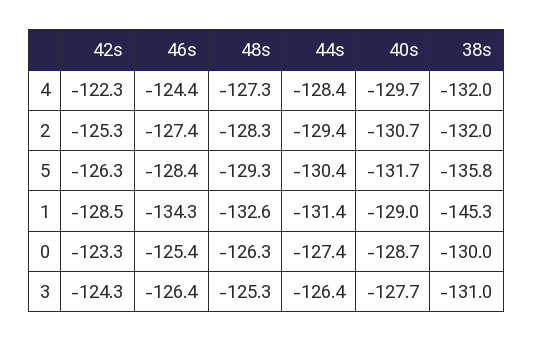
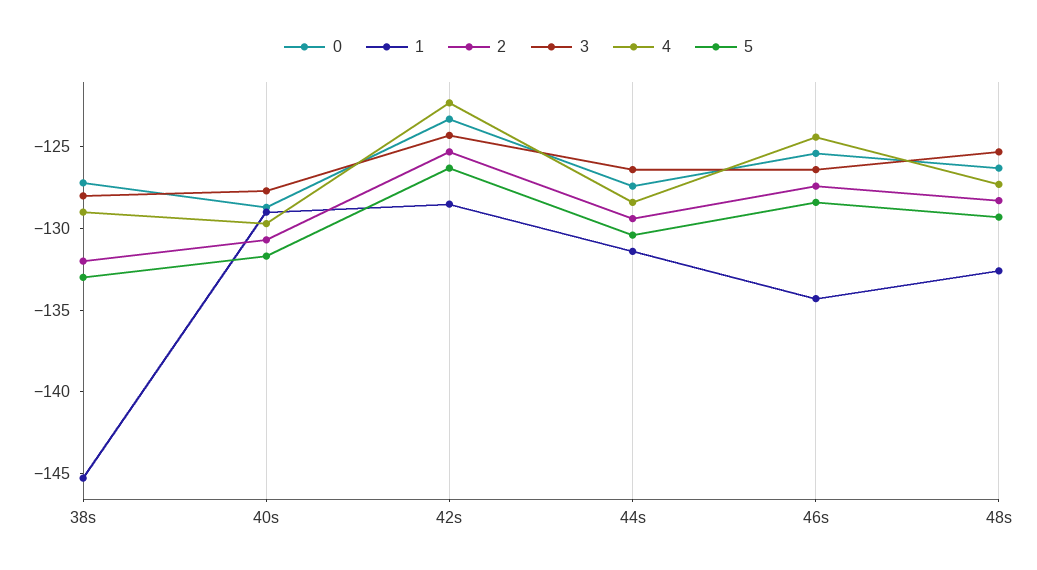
  {
    "4": {
      "42s": -122.3,
      "46s": -124.4,
      "48s": -127.3,
      "44s": -128.4,
      "40s": -129.7,
-     "38s": -132
+     "38s": -129
    },
    "2": {
      "42s": -125.3,
      "46s": -127.4,
      "48s": -128.3,
      "44s": -129.4,
      "40s": -130.7,
      "38s": -132
    },
    "5": {
      "42s": -126.3,
      "46s": -128.4,
      "48s": -129.3,
      "44s": -130.4,
      "40s": -131.7,
-     "38s": -135.8
+     "38s": -133
    },
    "1": {
      "42s": -128.5,
      "46s": -134.3,
      "48s": -132.6,
      "44s": -131.4,
      "40s": -129,
      "38s": -145.3
    },
    "0": {
      "42s": -123.3,
      "46s": -125.4,
      "48s": -126.3,
      "44s": -127.4,
      "40s": -128.7,
-     "38s": -130
+     "38s": -127
    },
    "3": {
      "42s": -124.3,
      "46s": -126.4,
      "48s": -125.3,
      "44s": -126.4,
      "40s": -127.7,
-     "38s": -131
+     "38s": -128
    }
  }

